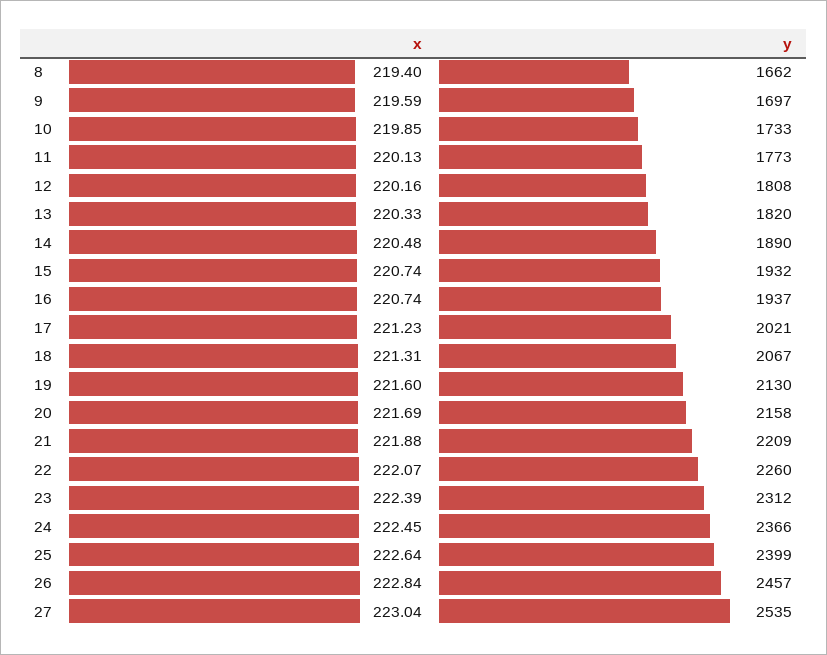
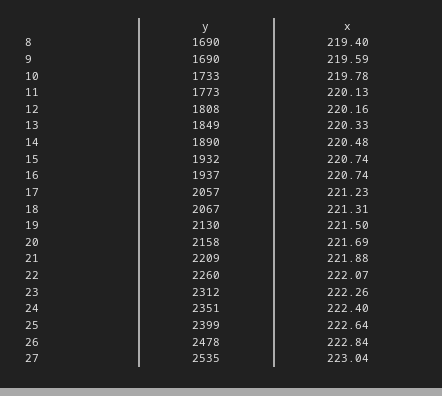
  {
    "x": {
      "8": 219.4,
      "9": 219.59,
-     "10": 219.85,
+     "10": 219.78,
      "11": 220.13,
      "12": 220.16,
      "13": 220.33,
      "14": 220.48,
      "15": 220.74,
      "16": 220.74,
      "17": 221.23,
      "18": 221.31,
-     "19": 221.6,
+     "19": 221.5,
      "20": 221.69,
      "21": 221.88,
      "22": 222.07,
-     "23": 222.39,
+     "23": 222.26,
-     "24": 222.45,
+     "24": 222.4,
      "25": 222.64,
      "26": 222.84,
      "27": 223.04
    },
    "y": {
-     "8": 1662,
+     "8": 1690,
-     "9": 1697,
+     "9": 1690,
      "10": 1733,
      "11": 1773,
      "12": 1808,
-     "13": 1820,
+     "13": 1849,
      "14": 1890,
      "15": 1932,
      "16": 1937,
-     "17": 2021,
+     "17": 2057,
      "18": 2067,
      "19": 2130,
      "20": 2158,
      "21": 2209,
      "22": 2260,
      "23": 2312,
-     "24": 2366,
+     "24": 2351,
      "25": 2399,
-     "26": 2457,
+     "26": 2478,
      "27": 2535
    }
  }

